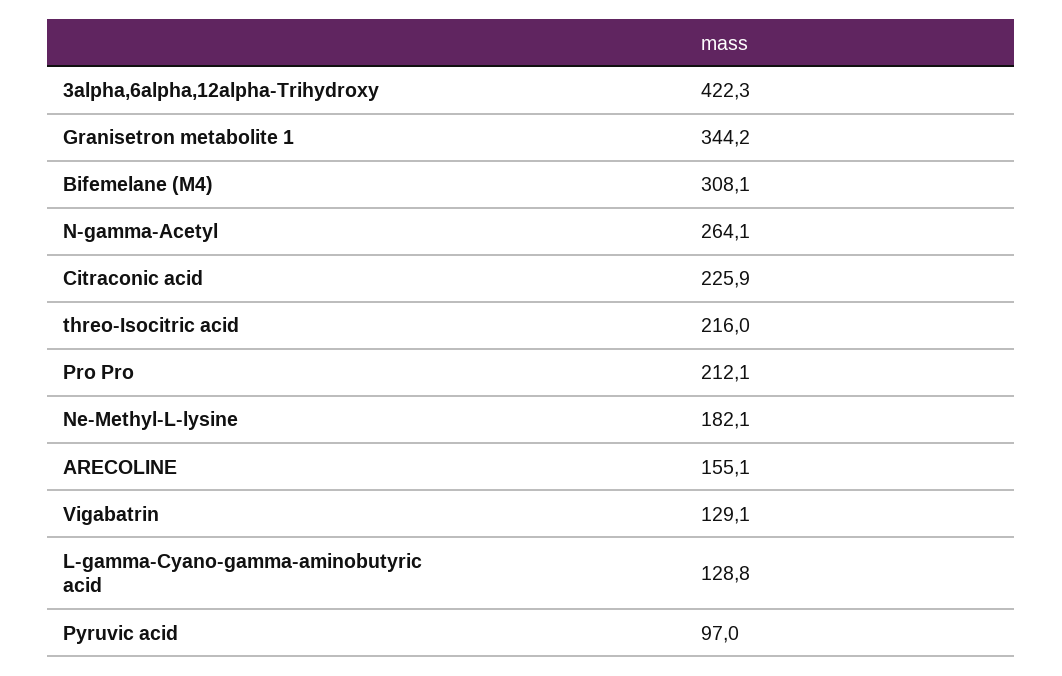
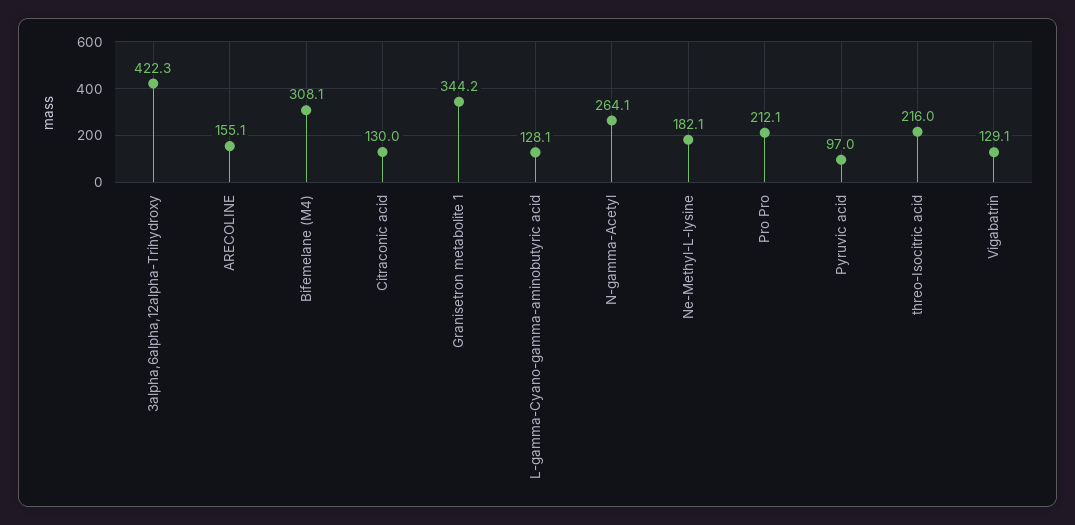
  {
    "3alpha,6alpha,12alpha-Trihydroxy": 422.3,
    "Granisetron metabolite 1": 344.2,
    "Bifemelane (M4)": 308.1,
    "N-gamma-Acetyl": 264.1,
-   "Citraconic acid": 225.9,
+   "Citraconic acid": 130,
    "threo-Isocitric acid": 216,
    "Pro Pro": 212.1,
    "Ne-Methyl-L-lysine": 182.1,
    "ARECOLINE": 155.1,
    "Vigabatrin": 129.1,
-   "L-gamma-Cyano-gamma-aminobutyric acid": 128.8,
+   "L-gamma-Cyano-gamma-aminobutyric acid": 128.1,
    "Pyruvic acid": 97
  }

